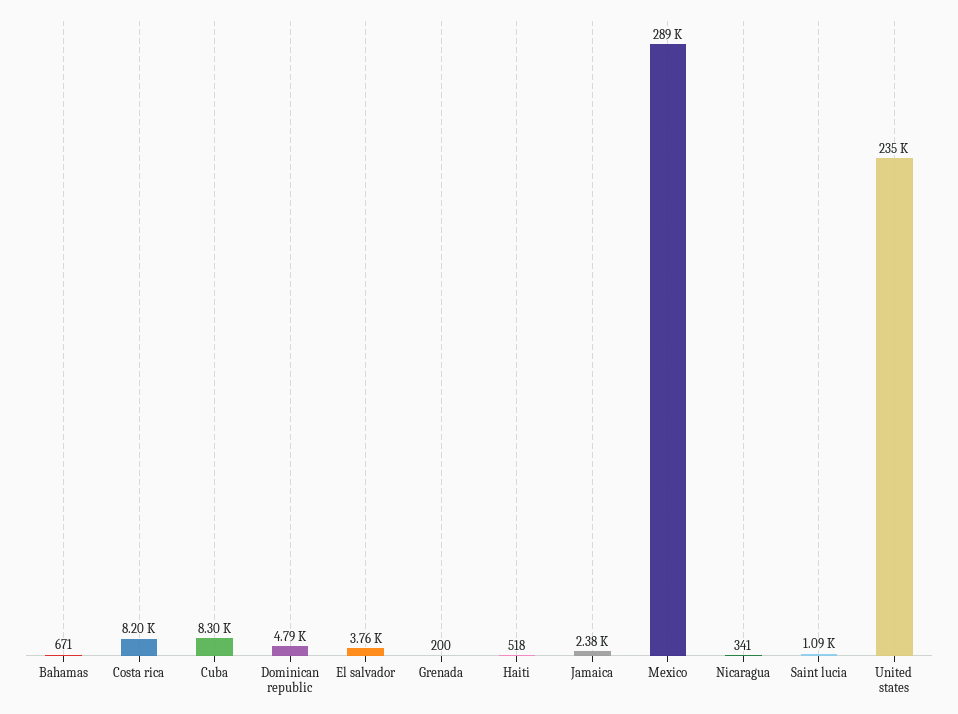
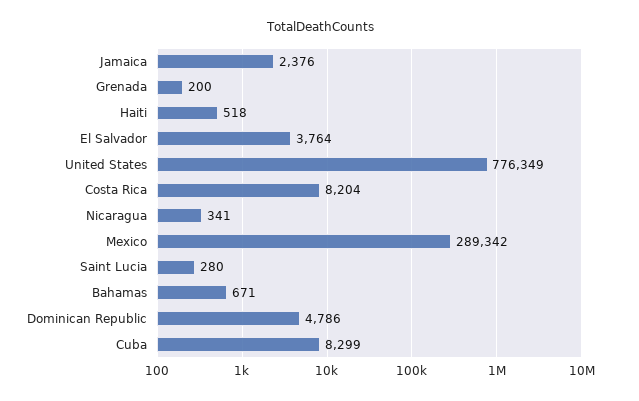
  {
    "Bahamas": 671,
    "Costa rica": 8204,
    "Cuba": 8299,
    "Dominican republic": 4786,
    "El salvador": 3764,
    "Grenada": 200,
    "Haiti": 518,
    "Jamaica": 2376,
    "Mexico": 289342,
    "Nicaragua": 341,
-   "Saint lucia": 1090,
+   "Saint lucia": 280,
-   "United states": 235000
+   "United states": 776349
  }

